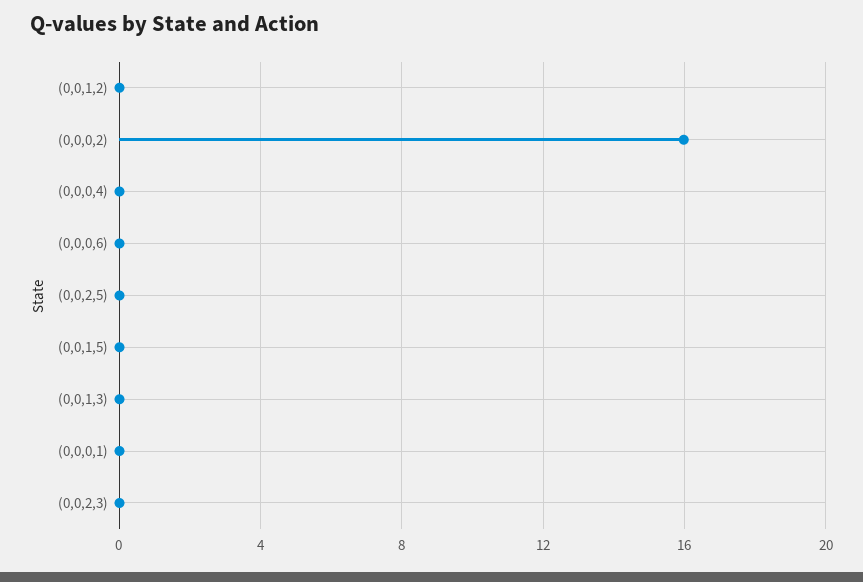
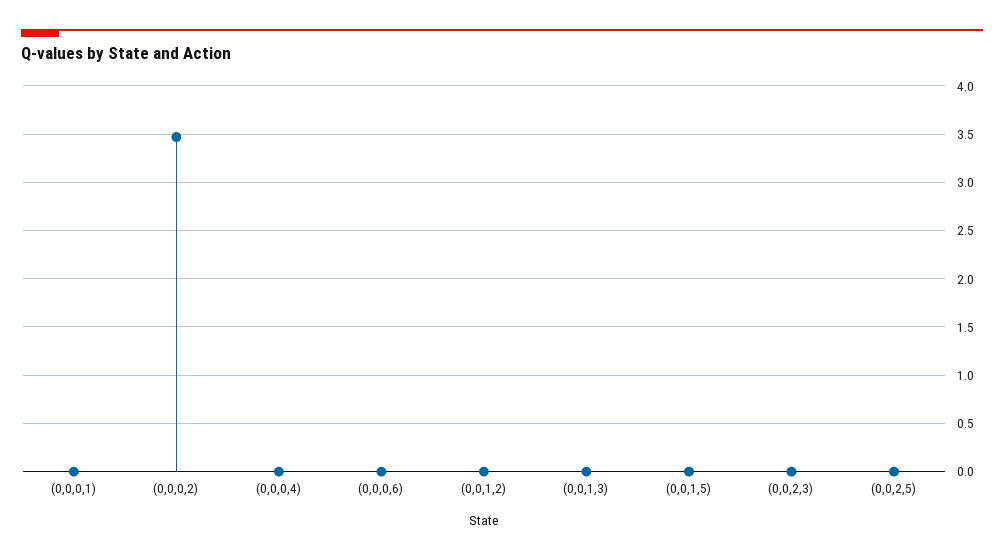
  {
    "(0,0,1,2)": 0,
-   "(0,0,0,2)": 16,
+   "(0,0,0,2)": 3.5,
    "(0,0,0,4)": 0,
    "(0,0,0,6)": 0,
    "(0,0,2,5)": 0,
    "(0,0,1,5)": 0,
    "(0,0,1,3)": 0,
    "(0,0,0,1)": 0,
    "(0,0,2,3)": 0
  }

